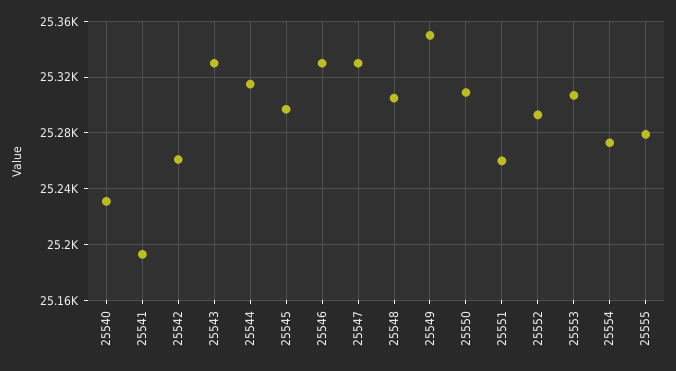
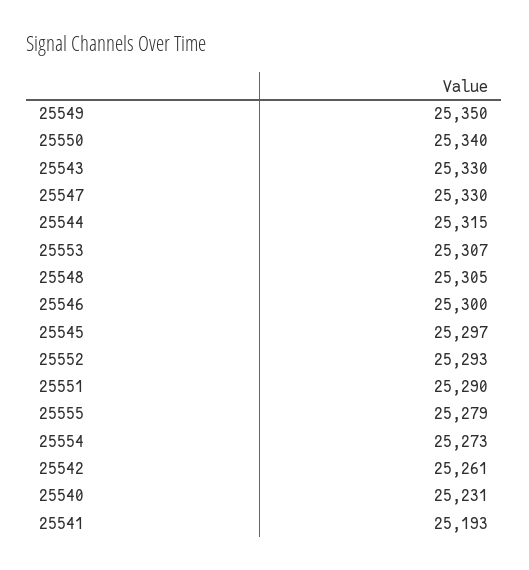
  {
    "25540": 25231,
    "25541": 25193,
    "25542": 25261,
    "25543": 25330,
    "25544": 25315,
    "25545": 25297,
-   "25546": 25330,
+   "25546": 25300,
    "25547": 25330,
    "25548": 25305,
    "25549": 25350,
-   "25550": 25310,
+   "25550": 25340,
-   "25551": 25260,
+   "25551": 25290,
    "25552": 25293,
    "25553": 25307,
    "25554": 25273,
    "25555": 25279
  }

